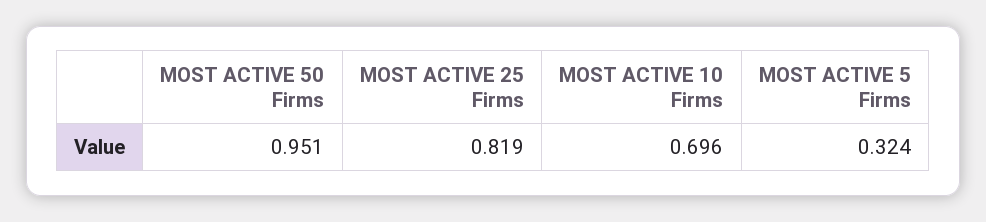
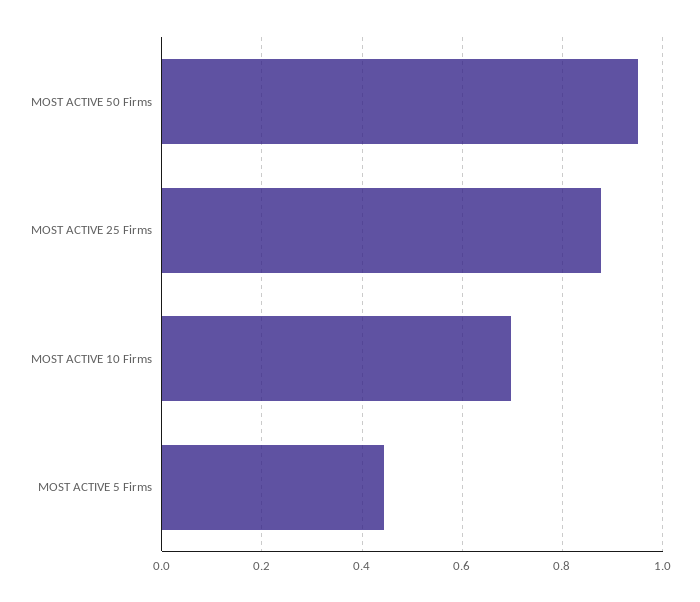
  {
    "MOST ACTIVE 50 Firms": 0.951,
-   "MOST ACTIVE 25 Firms": 0.819,
+   "MOST ACTIVE 25 Firms": 0.88,
    "MOST ACTIVE 10 Firms": 0.696,
-   "MOST ACTIVE 5 Firms": 0.324
+   "MOST ACTIVE 5 Firms": 0.44
  }

